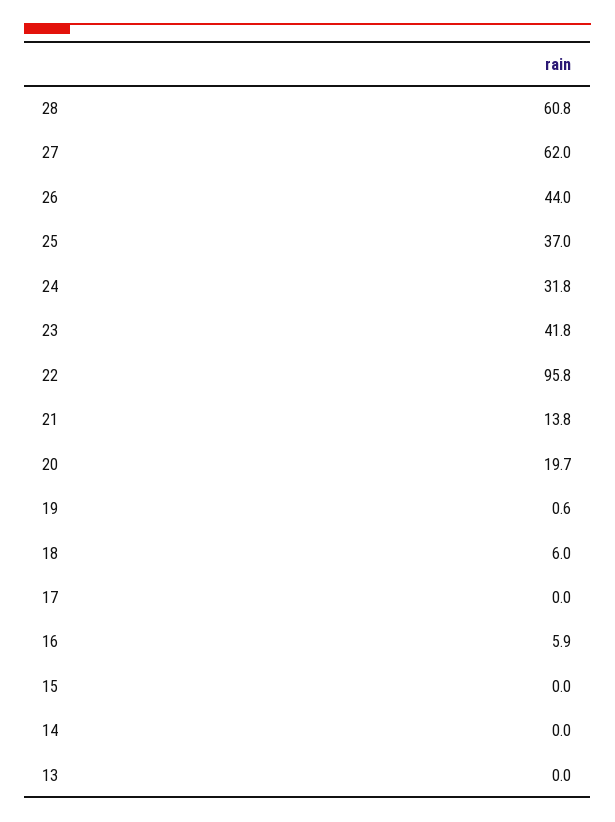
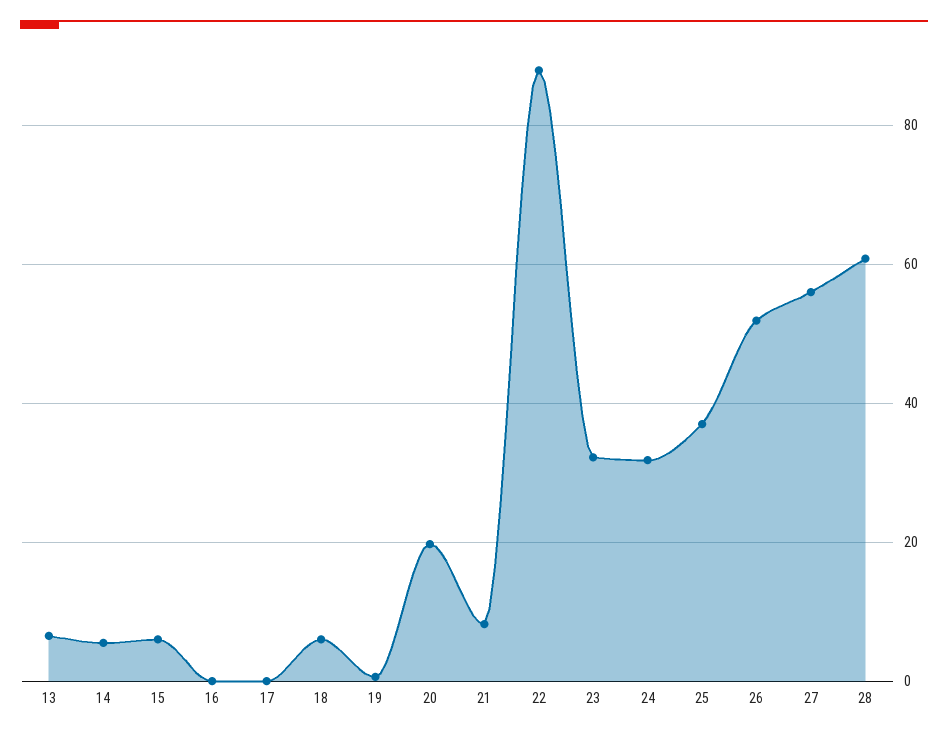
  {
    "28": 60.8,
-   "27": 62,
+   "27": 56,
-   "26": 44,
+   "26": 52,
    "25": 37,
    "24": 31.8,
-   "23": 41.8,
+   "23": 32,
-   "22": 95.8,
+   "22": 88,
-   "21": 13.8,
+   "21": 8,
    "20": 19.7,
    "19": 0.6,
    "18": 6,
    "17": 0,
-   "16": 5.9,
+   "16": 0,
-   "15": 0,
+   "15": 6,
-   "14": 0,
+   "14": 6,
-   "13": 0
+   "13": 6
  }

